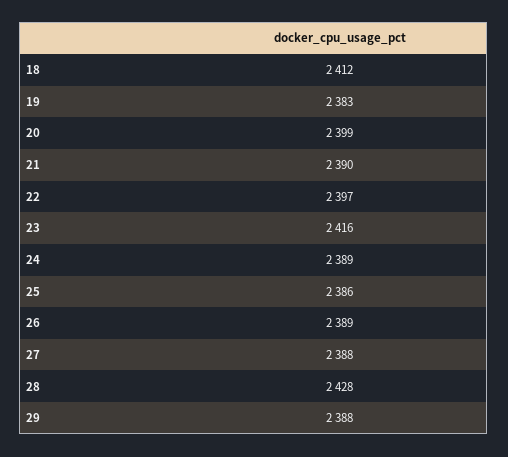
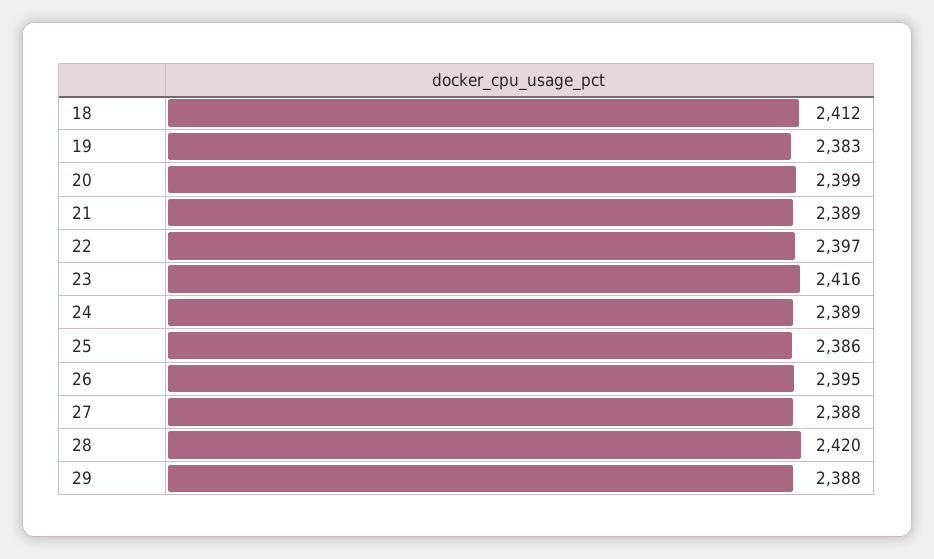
  {
    "18": 2412,
    "19": 2383,
    "20": 2399,
-   "21": 2390,
+   "21": 2389,
    "22": 2397,
    "23": 2416,
    "24": 2389,
    "25": 2386,
-   "26": 2389,
+   "26": 2395,
    "27": 2388,
-   "28": 2428,
+   "28": 2420,
    "29": 2388
  }

